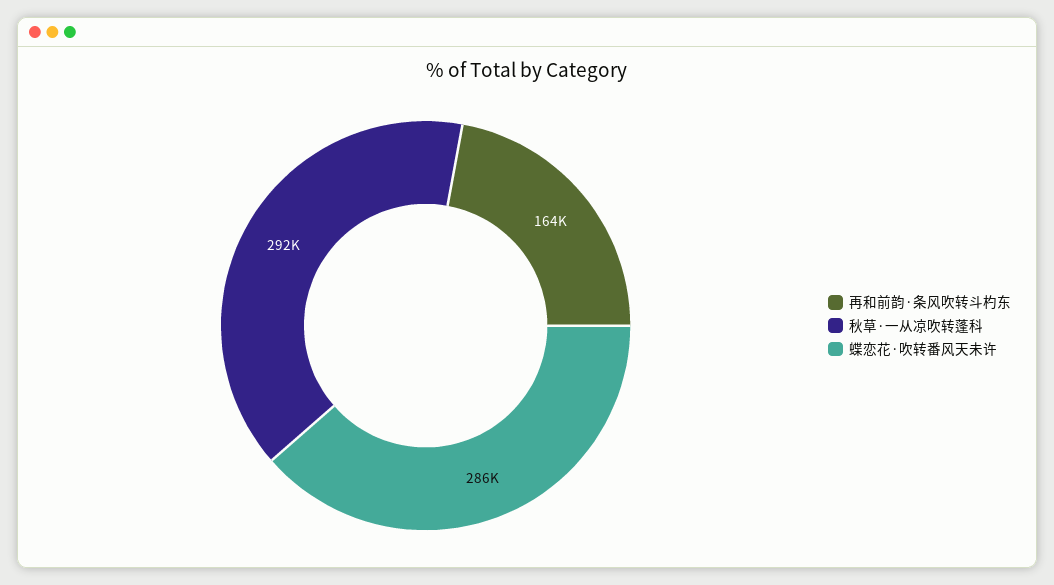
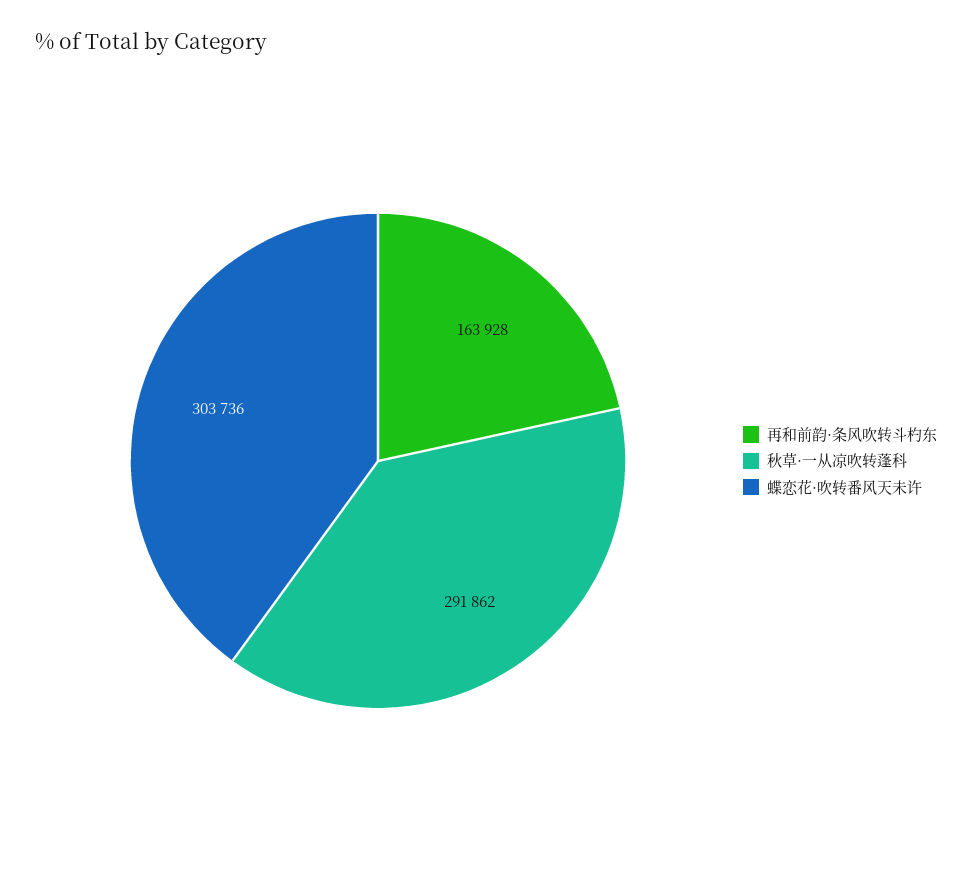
  {
    "再和前韵·条风吹转斗杓东": 163928,
    "秋草·一从凉吹转蓬科": 291862,
-   "蝶恋花·吹转番风天未许": 286000
+   "蝶恋花·吹转番风天未许": 303736
  }

